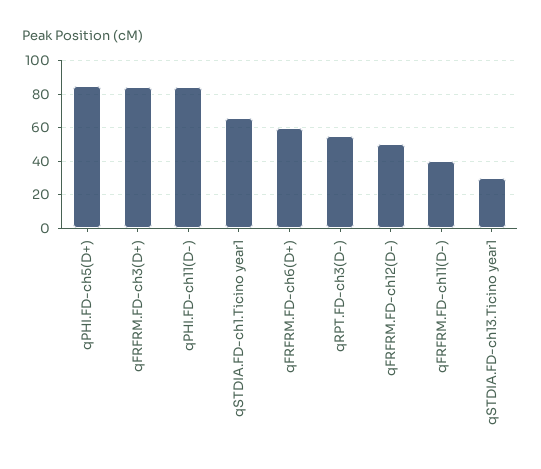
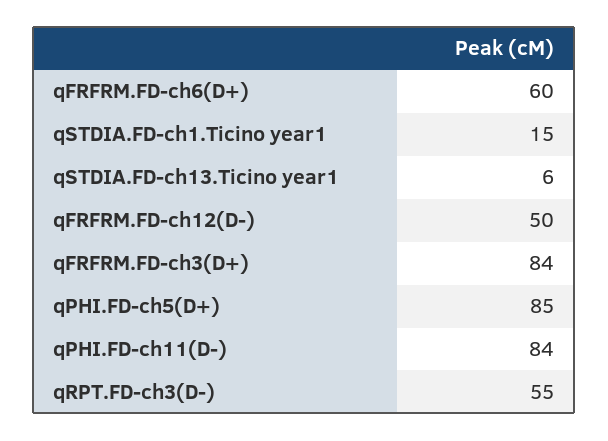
  {
    "qPHI.FD-ch5(D+)": 85,
    "qFRFRM.FD-ch3(D+)": 84,
    "qPHI.FD-ch11(D-)": 84,
-   "qSTDIA.FD-ch1.Ticino year1": 65,
+   "qSTDIA.FD-ch1.Ticino year1": 15,
    "qFRFRM.FD-ch6(D+)": 60,
    "qRPT.FD-ch3(D-)": 55,
    "qFRFRM.FD-ch12(D-)": 50,
-   "qFRFRM.FD-ch11(D-)": 40,
-   "qSTDIA.FD-ch13.Ticino year1": 30
+   "qSTDIA.FD-ch13.Ticino year1": 6
  }

